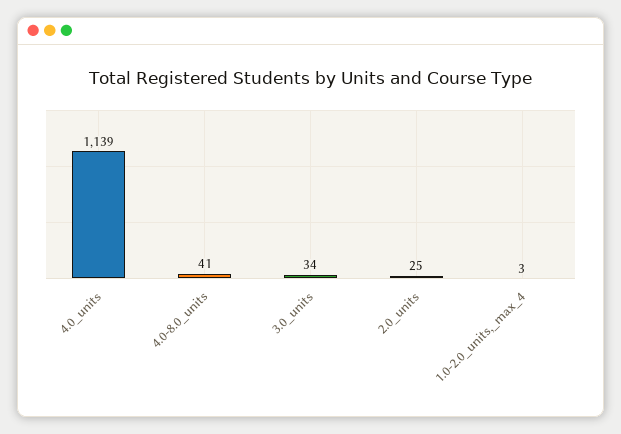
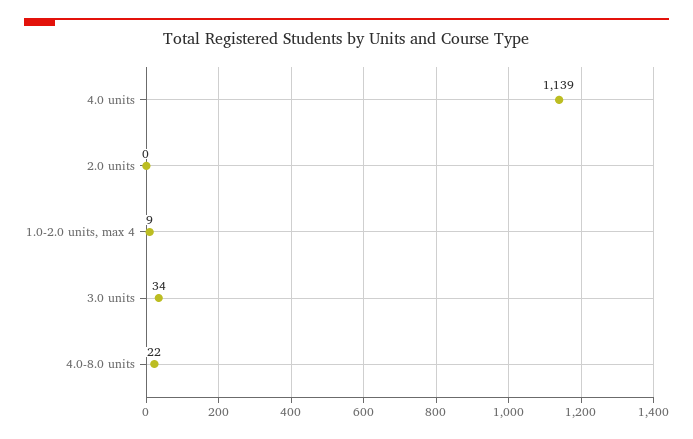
  {
    "4.0_units": 1139,
-   "4.0-8.0_units": 41,
+   "4.0-8.0_units": 22,
    "3.0_units": 34,
-   "2.0_units": 25,
+   "2.0_units": 0,
-   "1.0-2.0_units,_max_4": 3
+   "1.0-2.0_units,_max_4": 9
  }

